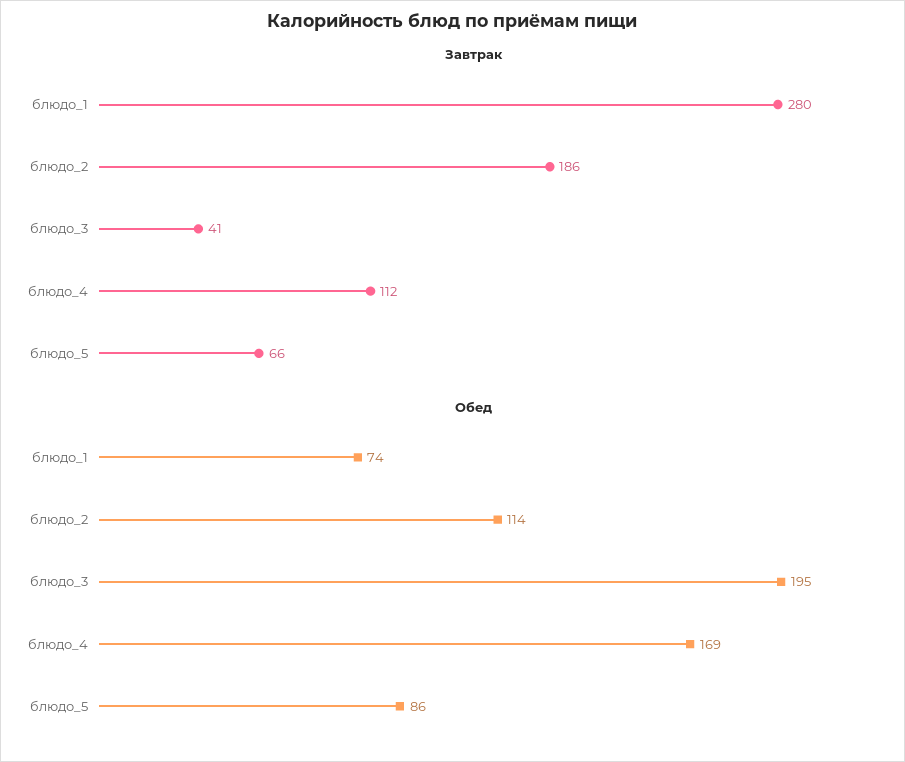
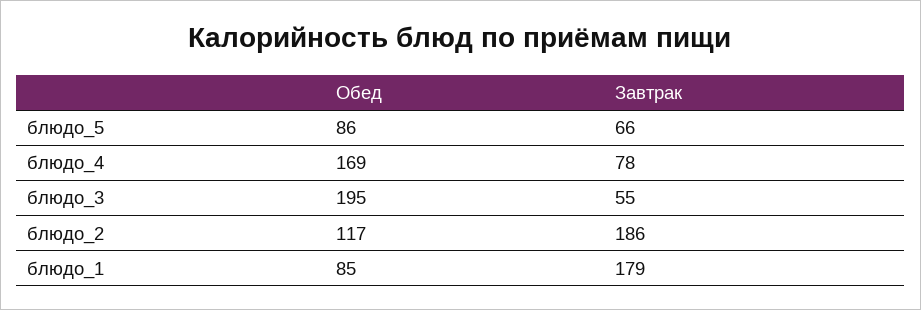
  {
    "Завтрак": {
-     "блюдо_1": 280,
+     "блюдо_1": 179,
      "блюдо_2": 186,
-     "блюдо_3": 41,
+     "блюдо_3": 55,
-     "блюдо_4": 112,
+     "блюдо_4": 78,
      "блюдо_5": 66
    },
    "Обед": {
-     "блюдо_1": 74,
+     "блюдо_1": 85,
-     "блюдо_2": 114,
+     "блюдо_2": 117,
      "блюдо_3": 195,
      "блюдо_4": 169,
      "блюдо_5": 86
    }
  }

